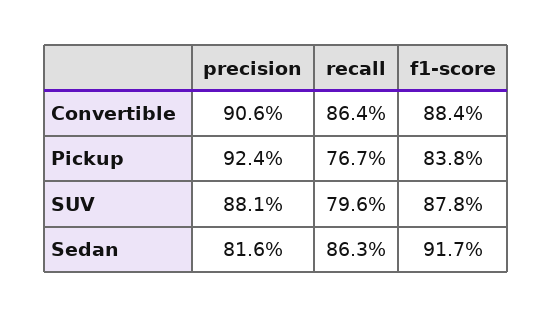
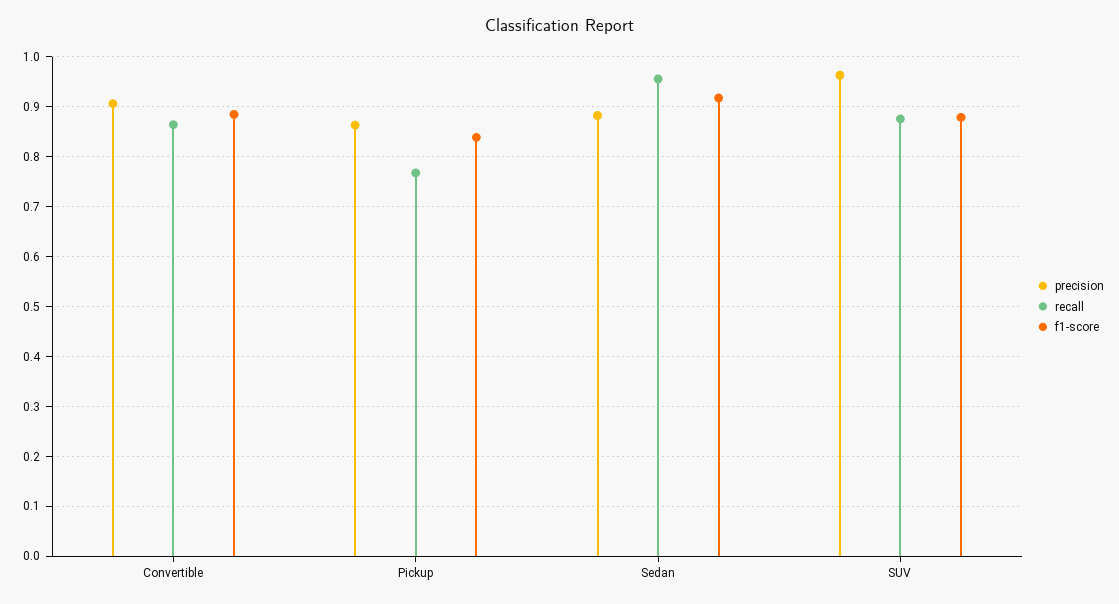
  {
    "precision": {
      "Convertible": 0.906,
-     "Pickup": 0.924,
+     "Pickup": 0.86,
-     "SUV": 0.881,
+     "SUV": 0.96,
-     "Sedan": 0.816
+     "Sedan": 0.88
    },
    "recall": {
      "Convertible": 0.864,
      "Pickup": 0.767,
-     "SUV": 0.796,
+     "SUV": 0.88,
-     "Sedan": 0.863
+     "Sedan": 0.96
    },
    "f1-score": {
      "Convertible": 0.884,
      "Pickup": 0.838,
      "SUV": 0.878,
      "Sedan": 0.917
    }
  }

